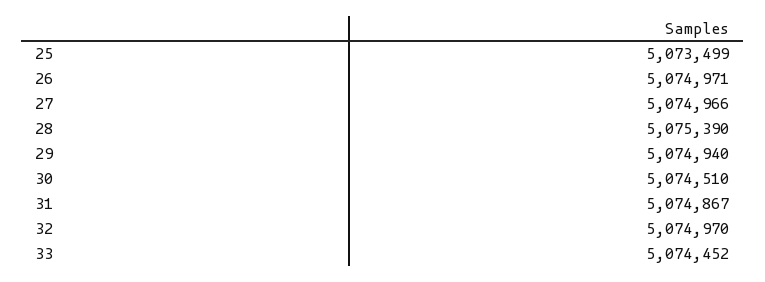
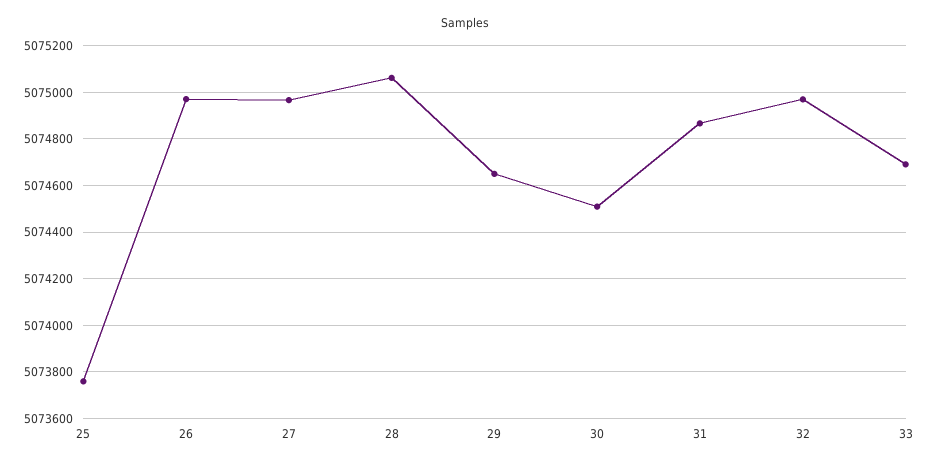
  {
-   "25": 5073499,
+   "25": 5073750,
    "26": 5074971,
    "27": 5074966,
-   "28": 5075390,
+   "28": 5075050,
-   "29": 5074940,
+   "29": 5074650,
    "30": 5074510,
    "31": 5074867,
    "32": 5074970,
-   "33": 5074452
+   "33": 5074700
  }

